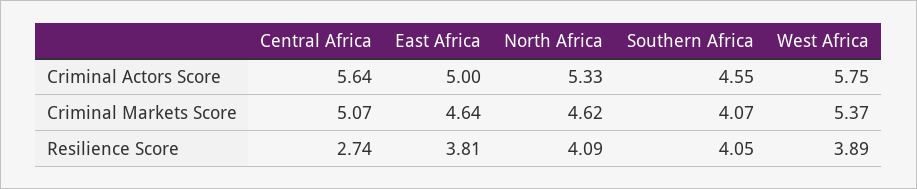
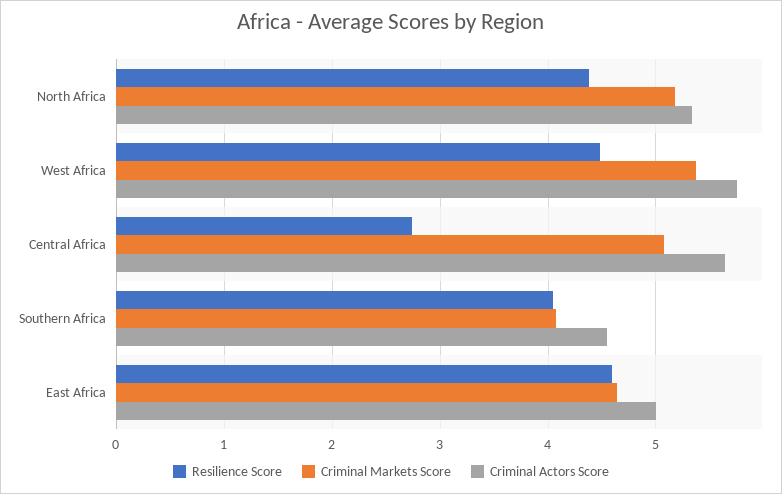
  {
    "Criminal Actors Score": {
      "Central Africa": 5.64,
      "East Africa": 5,
      "North Africa": 5.33,
      "Southern Africa": 4.55,
      "West Africa": 5.75
    },
    "Criminal Markets Score": {
      "Central Africa": 5.07,
      "East Africa": 4.64,
-     "North Africa": 4.62,
+     "North Africa": 5.2,
      "Southern Africa": 4.07,
      "West Africa": 5.37
    },
    "Resilience Score": {
      "Central Africa": 2.74,
-     "East Africa": 3.81,
+     "East Africa": 4.6,
-     "North Africa": 4.09,
+     "North Africa": 4.4,
      "Southern Africa": 4.05,
-     "West Africa": 3.89
+     "West Africa": 4.5
    }
  }

